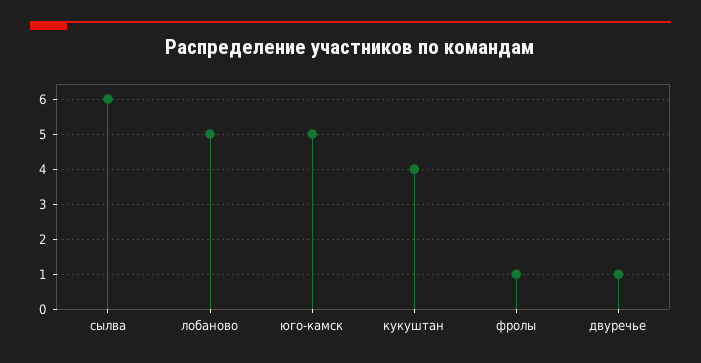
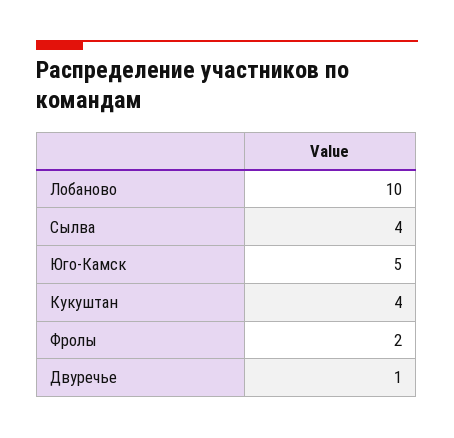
  {
-   "сылва": 6,
+   "сылва": 4,
-   "лобаново": 5,
+   "лобаново": 10,
    "юго-камск": 5,
    "кукуштан": 4,
-   "фролы": 1,
+   "фролы": 2,
    "двуречье": 1
  }

